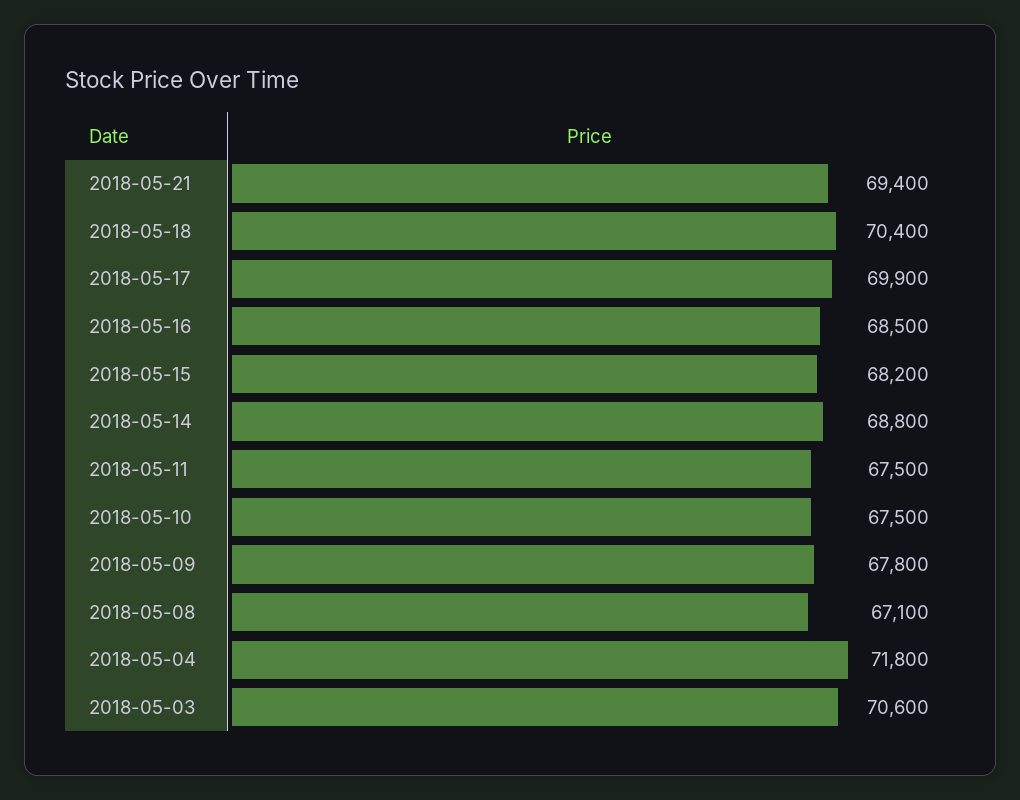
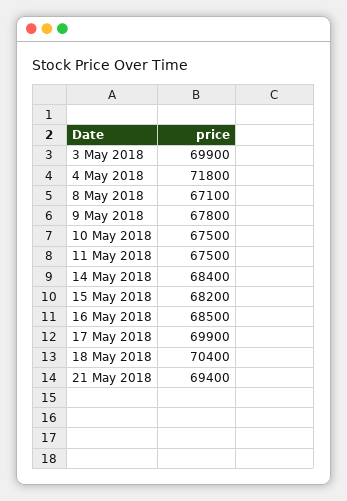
  {
    "2018-05-21": 69400,
    "2018-05-18": 70400,
    "2018-05-17": 69900,
    "2018-05-16": 68500,
    "2018-05-15": 68200,
-   "2018-05-14": 68800,
+   "2018-05-14": 68400,
    "2018-05-11": 67500,
    "2018-05-10": 67500,
    "2018-05-09": 67800,
    "2018-05-08": 67100,
    "2018-05-04": 71800,
-   "2018-05-03": 70600
+   "2018-05-03": 69900
  }

